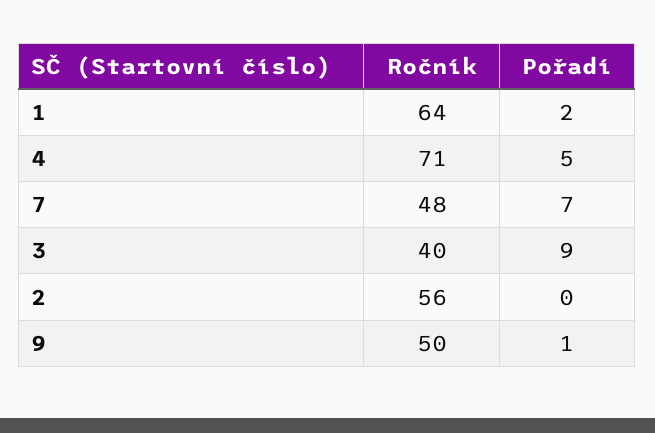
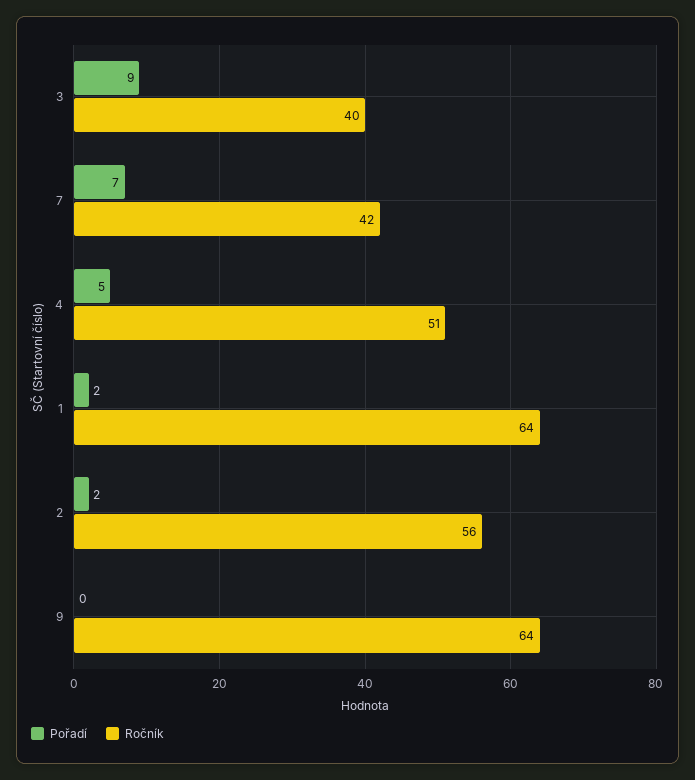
  {
    "Ročník": {
      "1": 64,
-     "4": 71,
+     "4": 51,
-     "7": 48,
+     "7": 42,
      "3": 40,
      "2": 56,
-     "9": 50
+     "9": 64
    },
    "Pořadí": {
      "1": 2,
      "4": 5,
      "7": 7,
      "3": 9,
-     "2": 0,
+     "2": 2,
-     "9": 1
+     "9": 0
    }
  }

